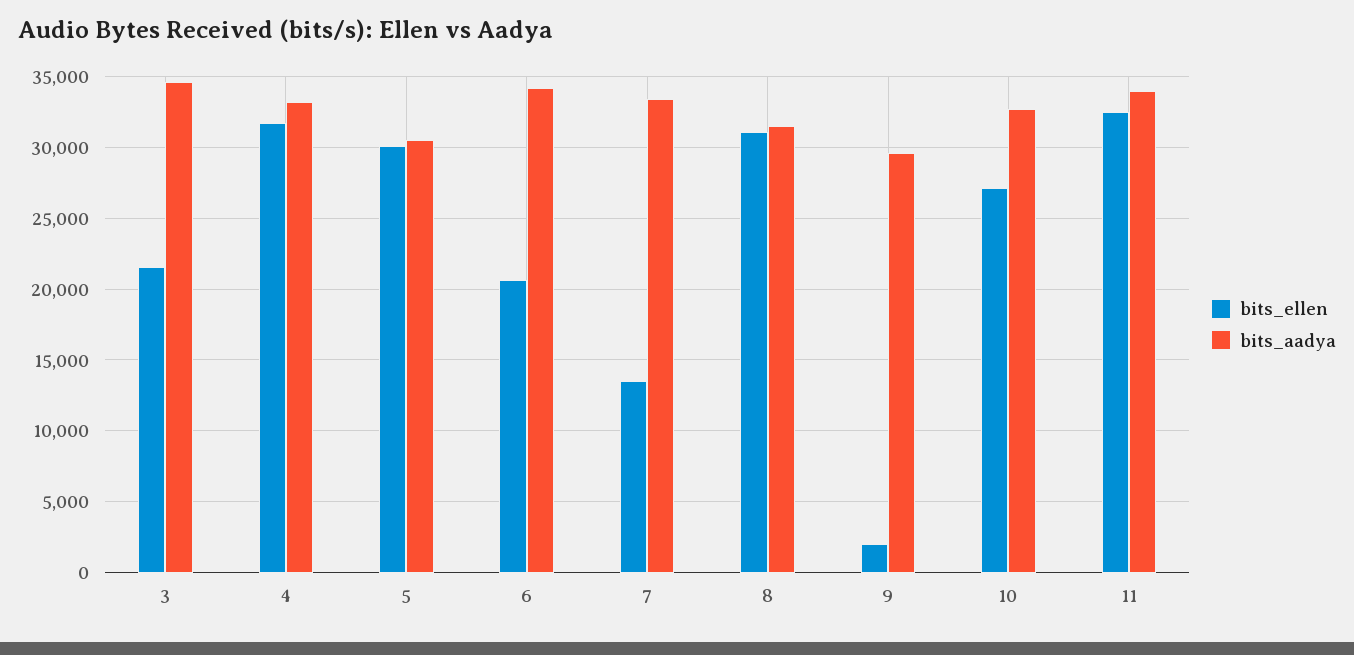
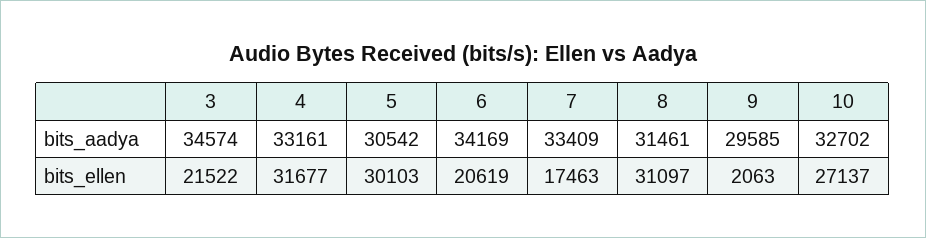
  {
    "bits_ellen": {
      "3": 21522,
      "4": 31677,
      "5": 30103,
      "6": 20619,
-     "7": 13500,
+     "7": 17463,
      "8": 31097,
      "9": 2063,
-     "10": 27137,
+     "10": 27137
-     "11": 32500
    },
    "bits_aadya": {
      "3": 34574,
      "4": 33161,
      "5": 30542,
      "6": 34169,
      "7": 33409,
      "8": 31461,
      "9": 29585,
-     "10": 32702,
+     "10": 32702
-     "11": 34000
    }
  }

